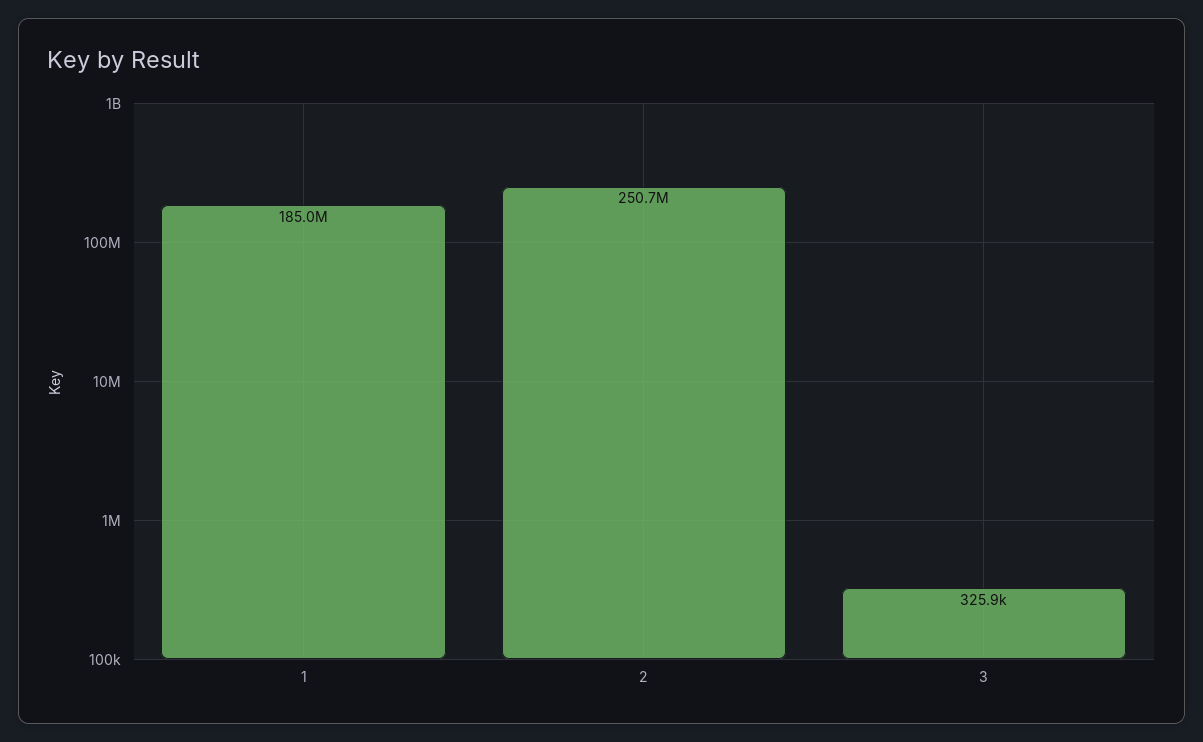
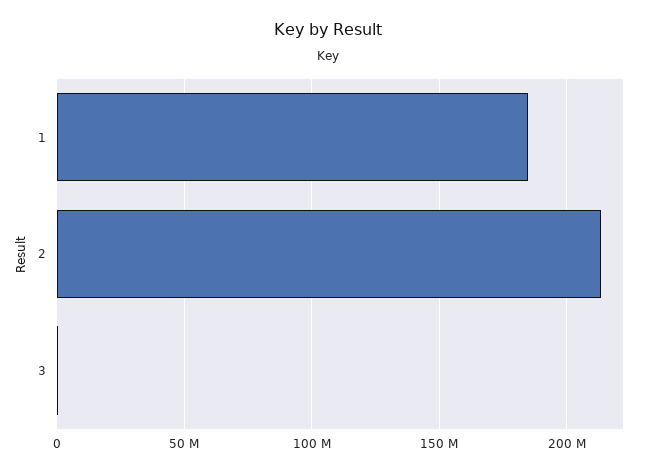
  {
    "1": 185000000,
-   "2": 250700000,
+   "2": 215000000,
    "3": 325900
  }

